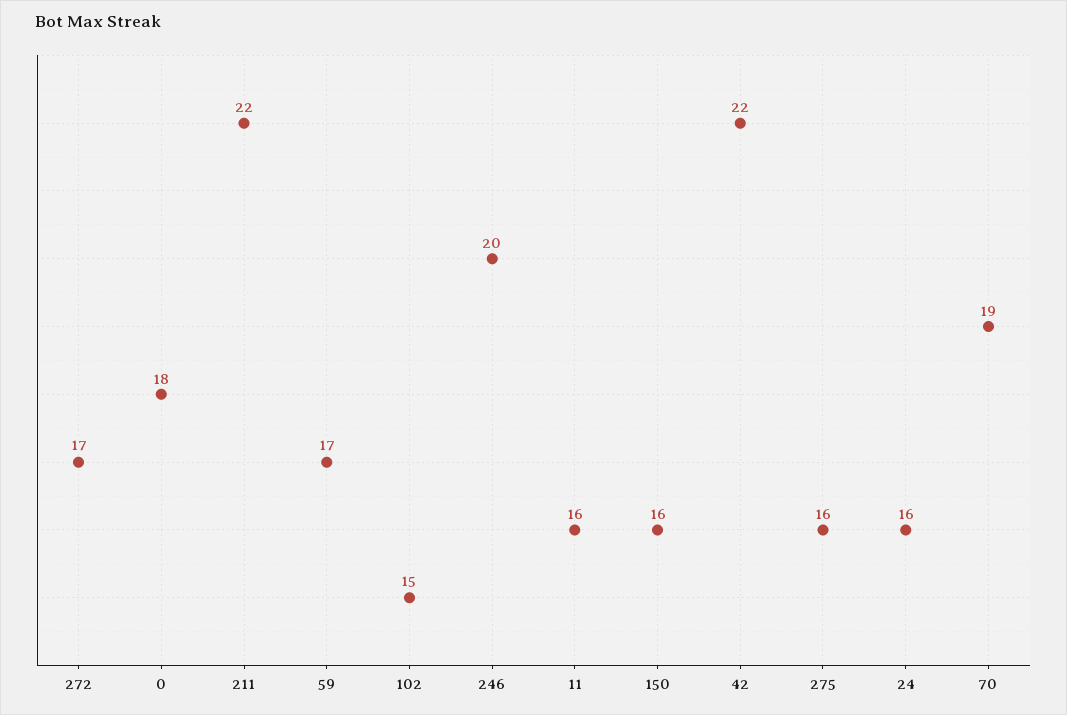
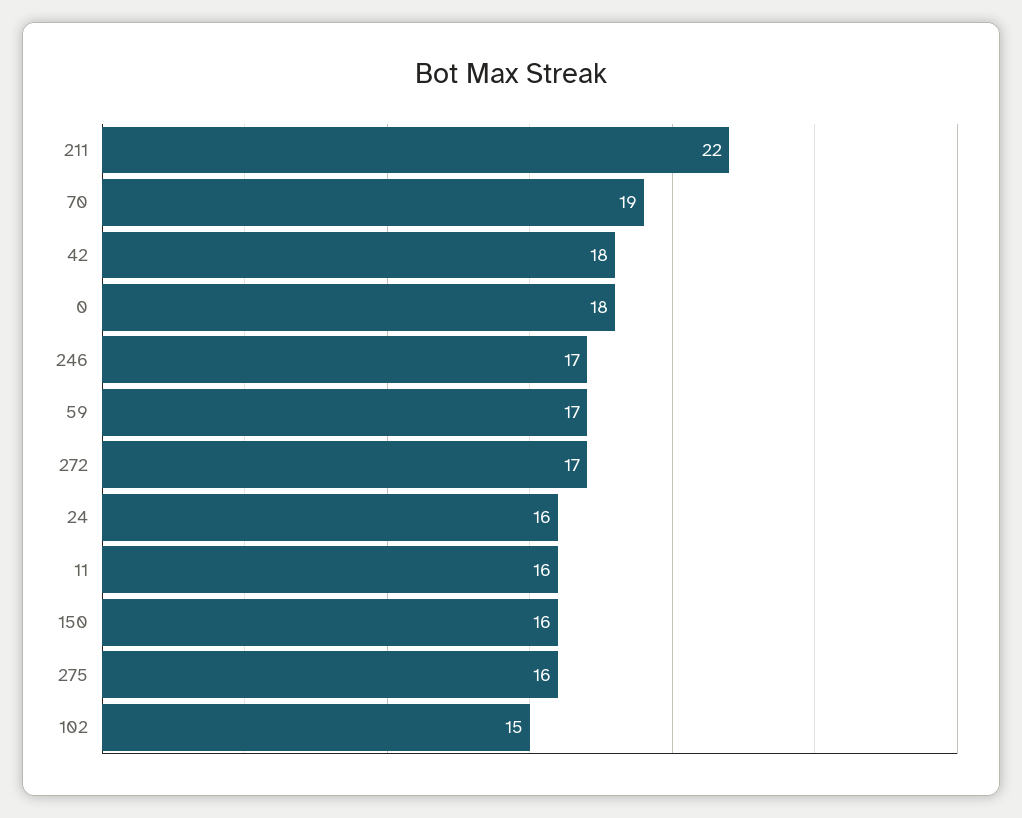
  {
    "272": 17,
    "0": 18,
    "211": 22,
    "59": 17,
    "102": 15,
-   "246": 20,
+   "246": 17,
    "11": 16,
    "150": 16,
-   "42": 22,
+   "42": 18,
    "275": 16,
    "24": 16,
    "70": 19
  }

